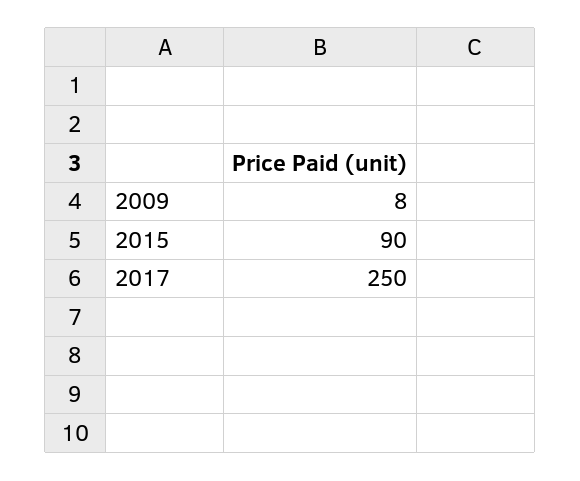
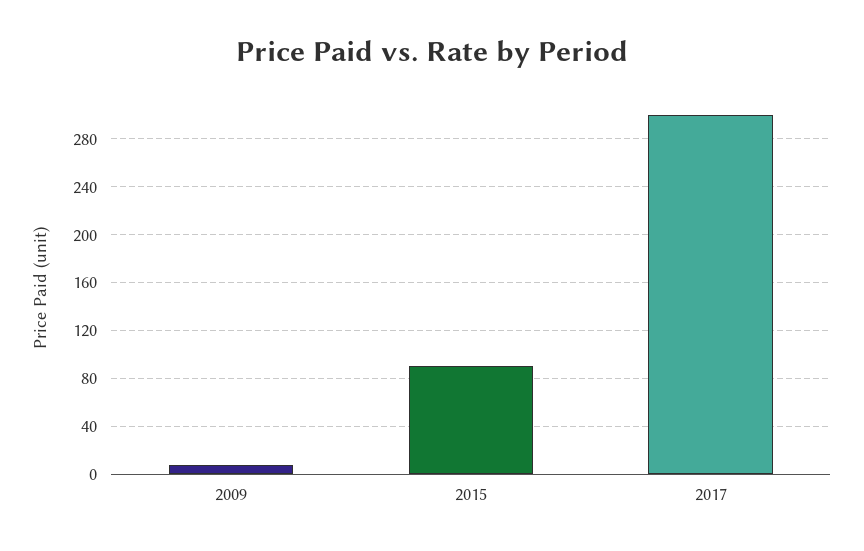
  {
    "2009": 8,
    "2015": 90,
-   "2017": 250
+   "2017": 300
  }

